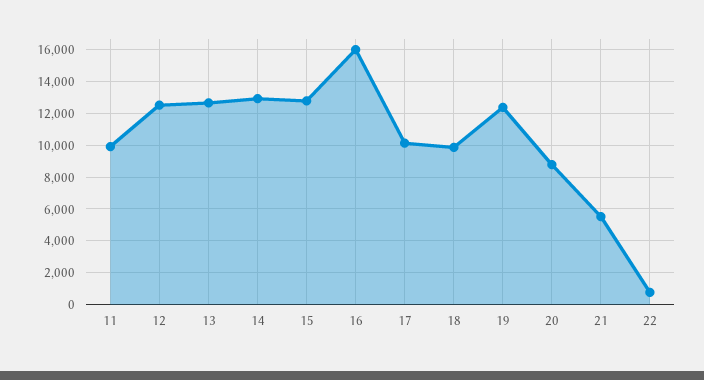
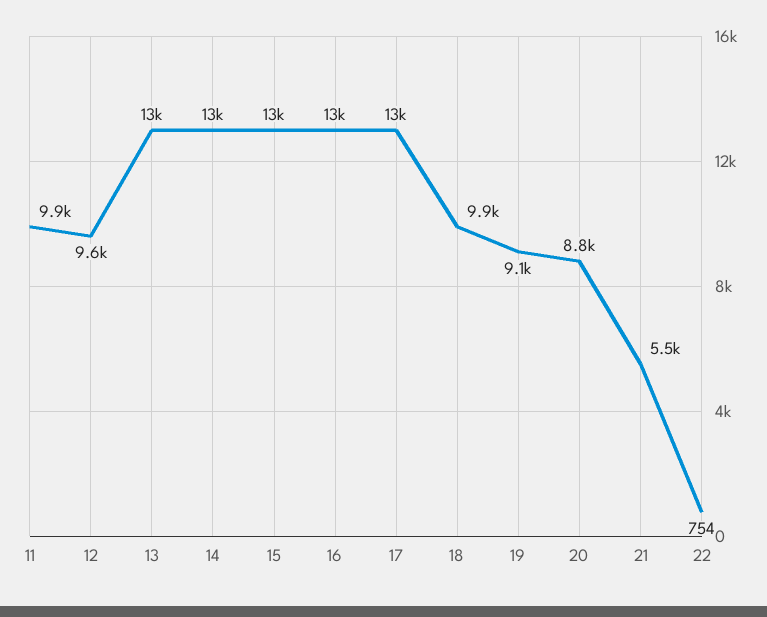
  {
    "11": 9900,
-   "12": 12500,
+   "12": 9600,
    "13": 13000,
    "14": 13000,
    "15": 13000,
-   "16": 16000,
+   "16": 13000,
-   "17": 10000,
+   "17": 13000,
    "18": 9900,
-   "19": 12500,
+   "19": 9100,
    "20": 8800,
    "21": 5500,
    "22": 754
  }

